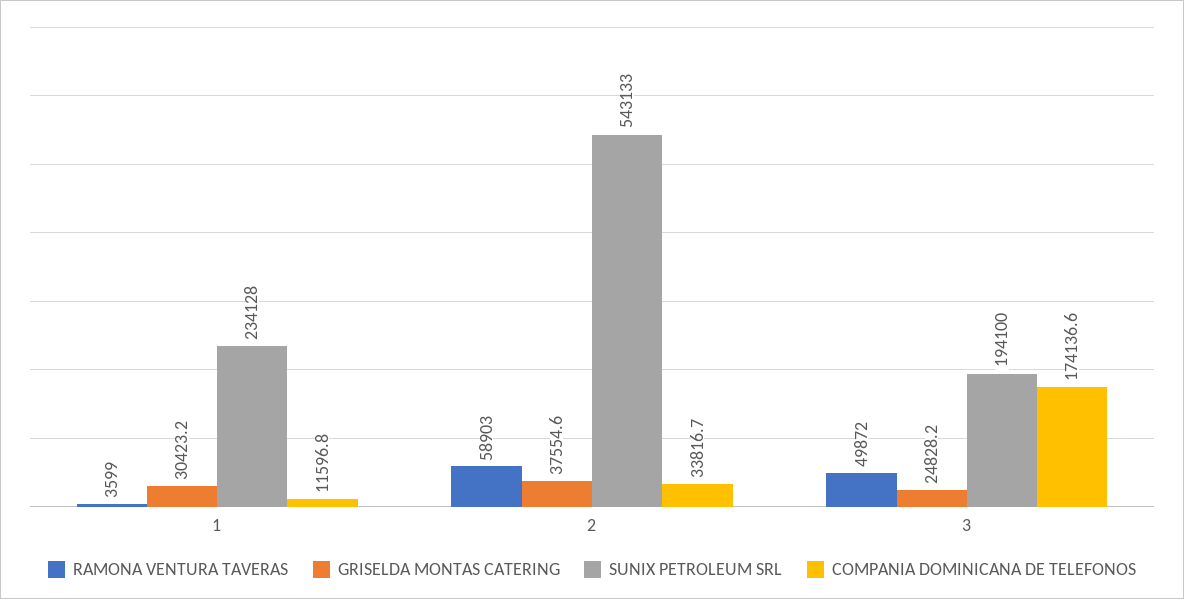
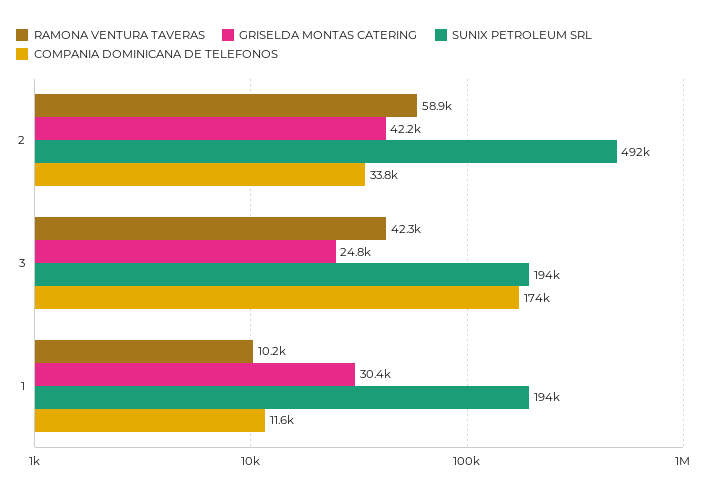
  {
    "RAMONA VENTURA TAVERAS": {
-     "1": 3599,
+     "1": 10200,
      "2": 58903,
-     "3": 49872
+     "3": 42300
    },
    "GRISELDA MONTAS CATERING": {
      "1": 30423.2,
-     "2": 37554.6,
+     "2": 42200,
      "3": 24828.2
    },
    "SUNIX PETROLEUM SRL": {
-     "1": 234128,
+     "1": 194000,
-     "2": 543133,
+     "2": 492000,
      "3": 194100
    },
    "COMPANIA DOMINICANA DE TELEFONOS": {
      "1": 11596.8,
      "2": 33816.7,
      "3": 174136.6
    }
  }

